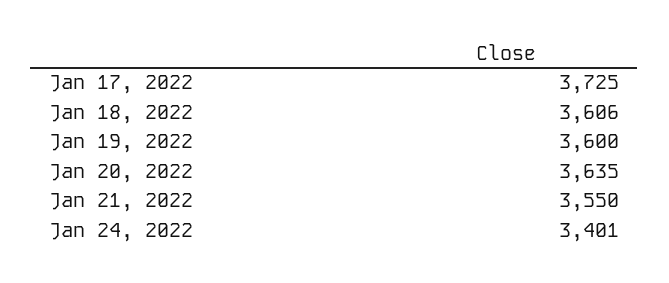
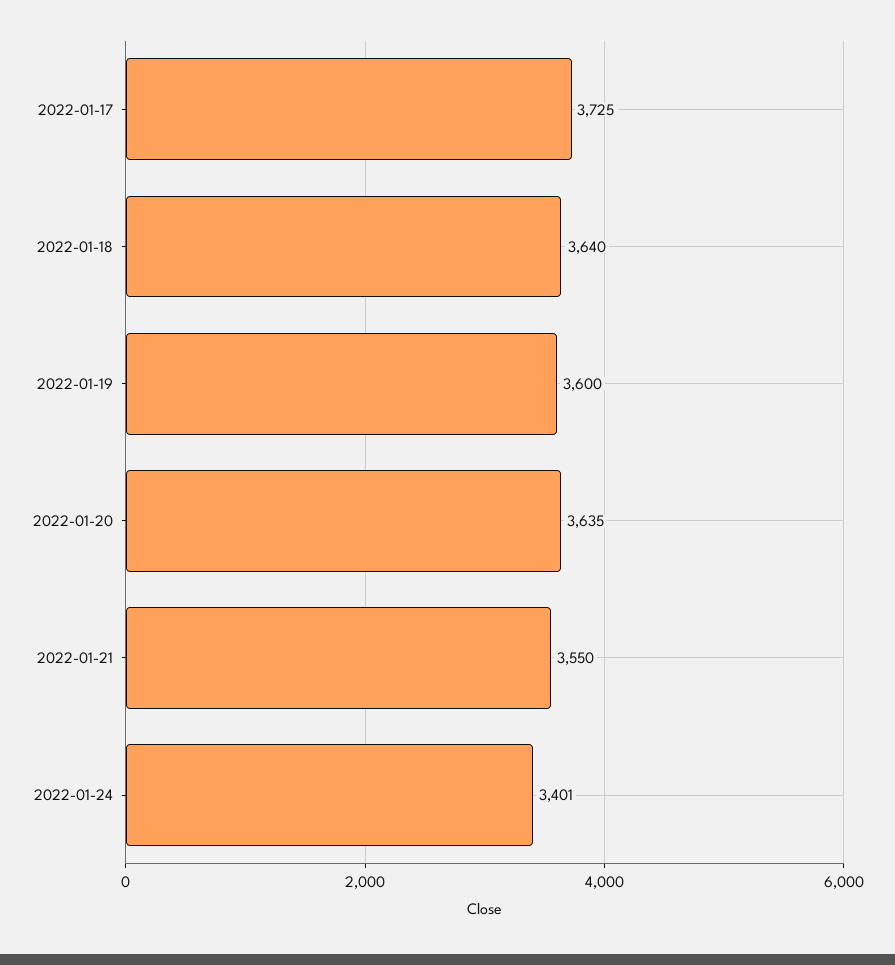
  {
    "Jan 17, 2022": 3725,
-   "Jan 18, 2022": 3606,
+   "Jan 18, 2022": 3640,
    "Jan 19, 2022": 3600,
    "Jan 20, 2022": 3635,
    "Jan 21, 2022": 3550,
    "Jan 24, 2022": 3401
  }

